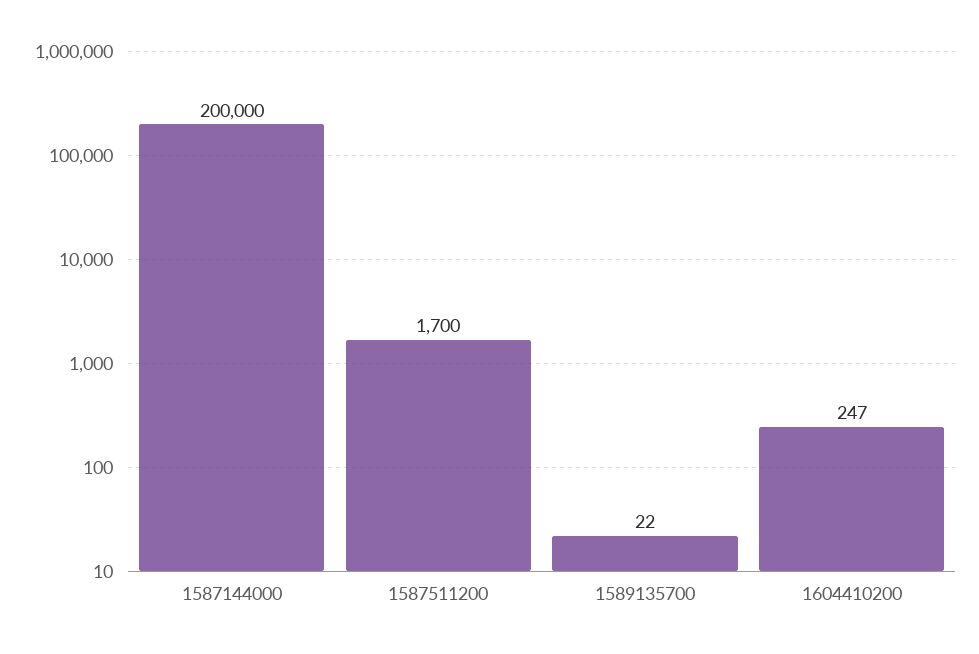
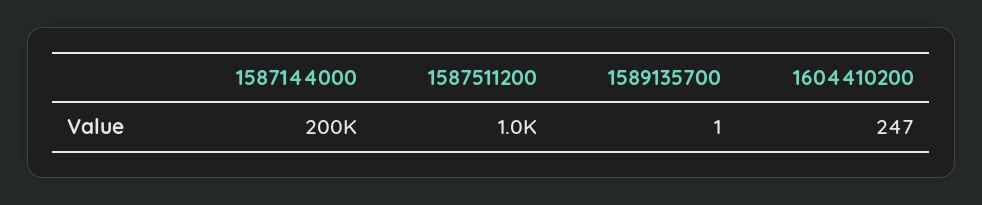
  {
    "1587144000": 200000,
-   "1587511200": 1700,
+   "1587511200": 1000,
-   "1589135700": 22,
+   "1589135700": 1,
    "1604410200": 247
  }

